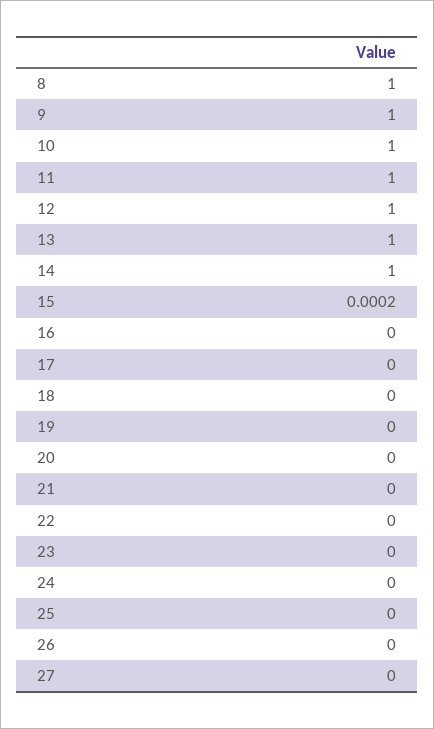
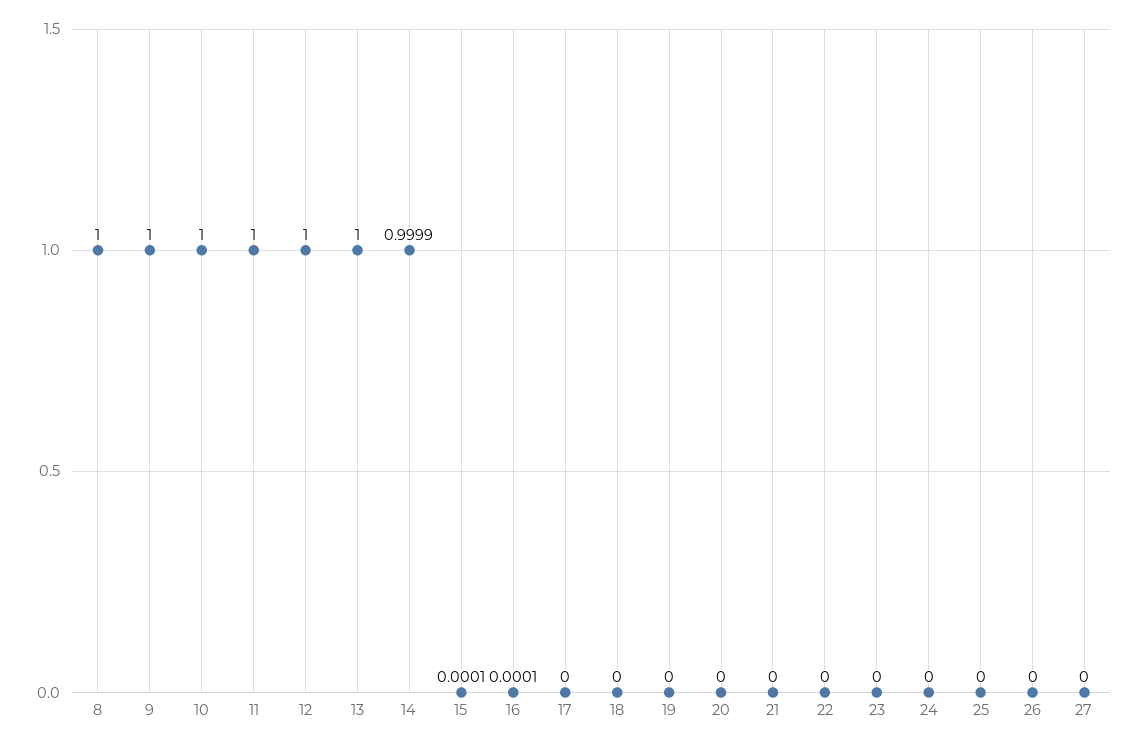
  {
    "8": 1,
    "9": 1,
    "10": 1,
    "11": 1,
    "12": 1,
    "13": 1,
-   "14": 1,
+   "14": 0.9999,
-   "15": 0.0002,
+   "15": 0.0001,
-   "16": 0,
+   "16": 0.0001,
    "17": 0,
    "18": 0,
    "19": 0,
    "20": 0,
    "21": 0,
    "22": 0,
    "23": 0,
    "24": 0,
    "25": 0,
    "26": 0,
    "27": 0
  }

